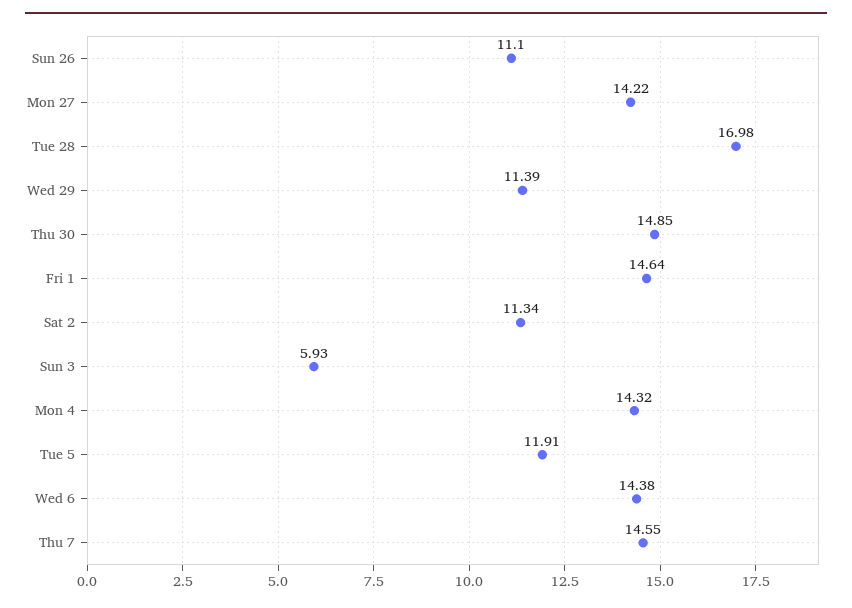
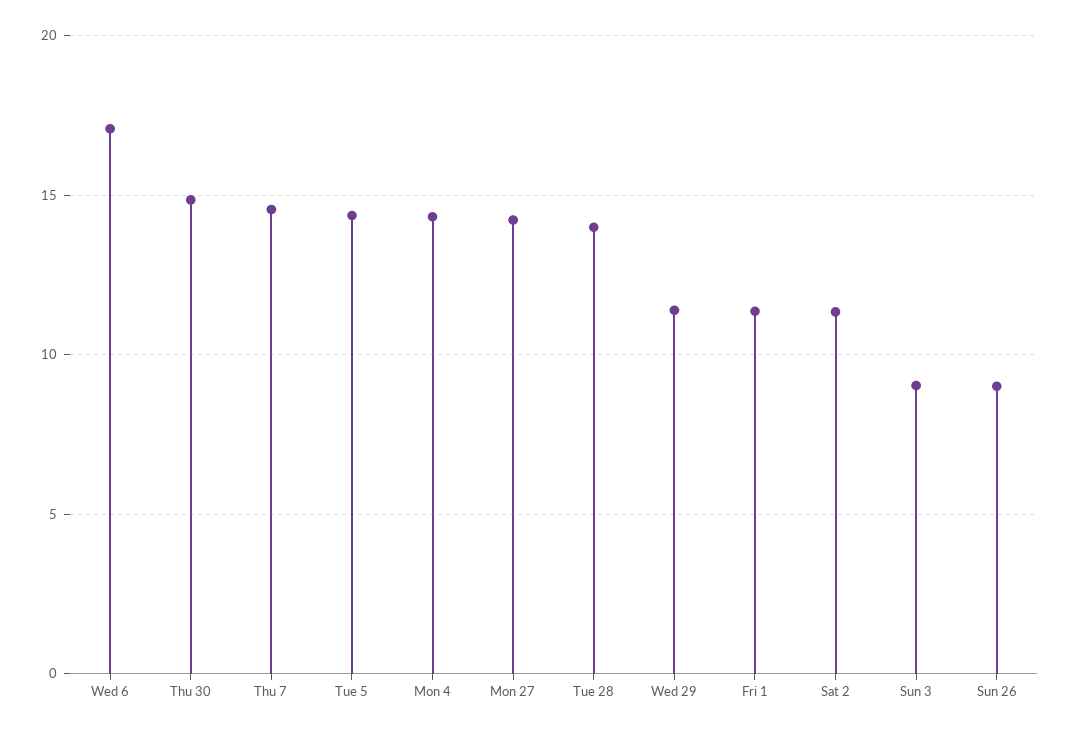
  {
-   "Sun 26": 11.1,
+   "Sun 26": 9,
    "Mon 27": 14.22,
-   "Tue 28": 16.98,
+   "Tue 28": 14,
    "Wed 29": 11.39,
    "Thu 30": 14.85,
-   "Fri 1": 14.64,
+   "Fri 1": 11.5,
    "Sat 2": 11.34,
-   "Sun 3": 5.93,
+   "Sun 3": 9,
    "Mon 4": 14.32,
-   "Tue 5": 11.91,
+   "Tue 5": 14.5,
-   "Wed 6": 14.38,
+   "Wed 6": 17,
    "Thu 7": 14.55
  }

